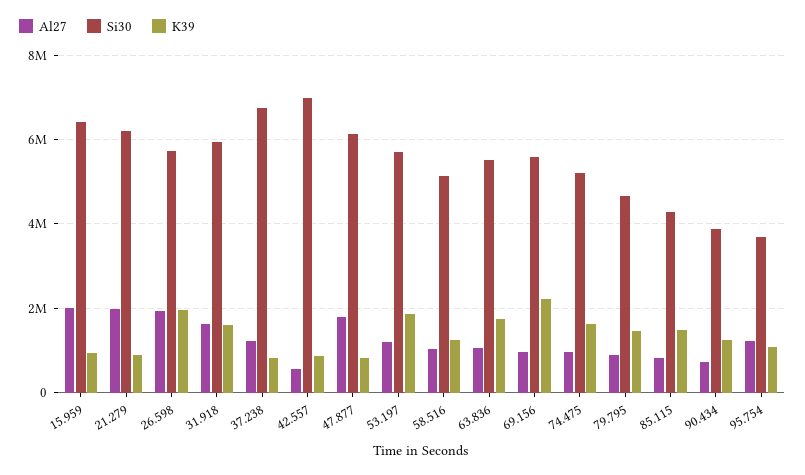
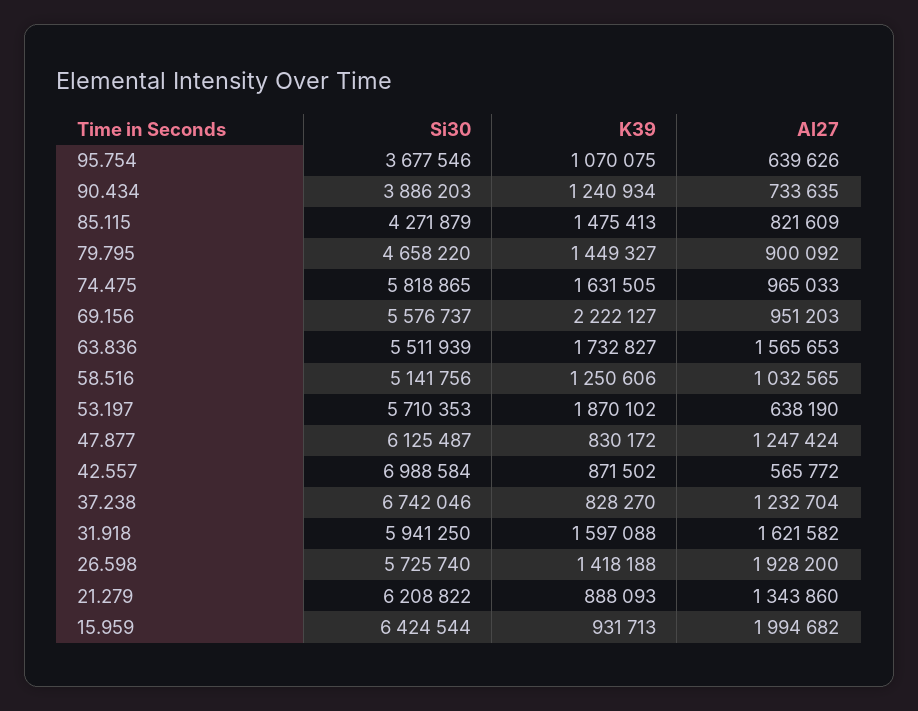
  {
    "Al27": {
      "15.959": 1994682,
-     "21.279": 2000000,
+     "21.279": 1343860,
      "26.598": 1928200,
      "31.918": 1621582,
      "37.238": 1232704,
      "42.557": 565772,
-     "47.877": 1800000,
+     "47.877": 1247424,
-     "53.197": 1200000,
+     "53.197": 638190,
      "58.516": 1032565,
-     "63.836": 1000000,
+     "63.836": 1565653,
      "69.156": 951203,
      "74.475": 965033,
      "79.795": 900092,
      "85.115": 821609,
      "90.434": 733635,
-     "95.754": 1200000
+     "95.754": 639626
    },
    "Si30": {
      "15.959": 6424544,
      "21.279": 6208822,
      "26.598": 5725740,
      "31.918": 5941250,
      "37.238": 6742046,
      "42.557": 6988584,
      "47.877": 6125487,
      "53.197": 5710353,
      "58.516": 5141756,
      "63.836": 5511939,
      "69.156": 5576737,
-     "74.475": 5200000,
+     "74.475": 5818865,
      "79.795": 4658220,
      "85.115": 4271879,
      "90.434": 3886203,
      "95.754": 3677546
    },
    "K39": {
      "15.959": 931713,
      "21.279": 888093,
-     "26.598": 2000000,
+     "26.598": 1418188,
      "31.918": 1597088,
      "37.238": 828270,
      "42.557": 871502,
      "47.877": 830172,
      "53.197": 1870102,
      "58.516": 1250606,
      "63.836": 1732827,
      "69.156": 2222127,
      "74.475": 1631505,
      "79.795": 1449327,
      "85.115": 1475413,
      "90.434": 1240934,
      "95.754": 1070075
    }
  }

